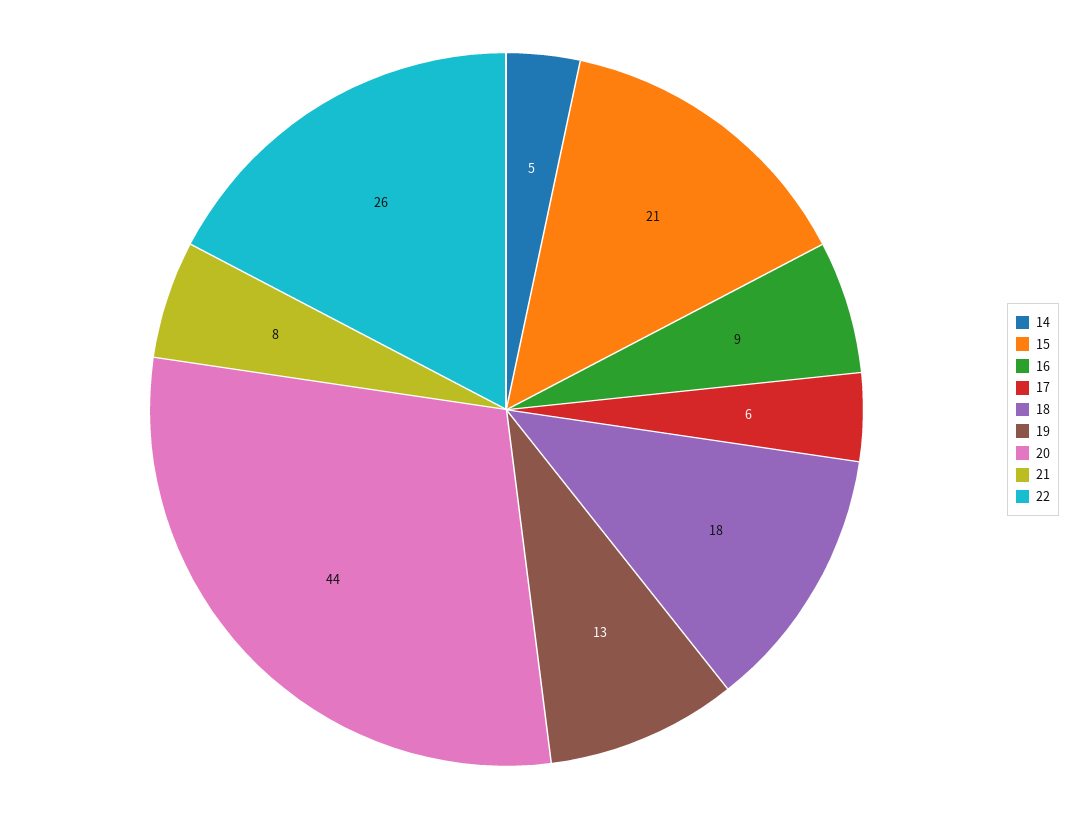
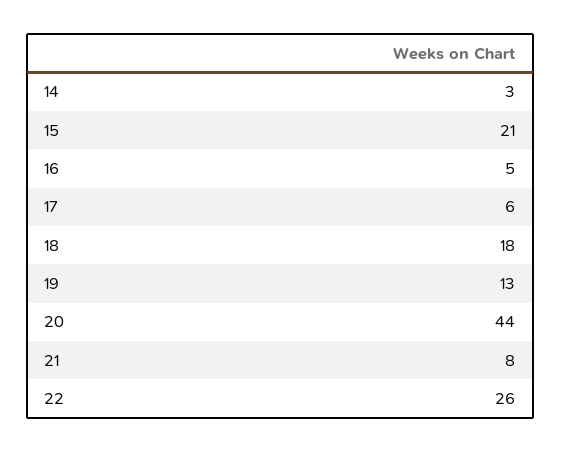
  {
-   "14": 5,
+   "14": 3,
    "15": 21,
-   "16": 9,
+   "16": 5,
    "17": 6,
    "18": 18,
    "19": 13,
    "20": 44,
    "21": 8,
    "22": 26
  }

